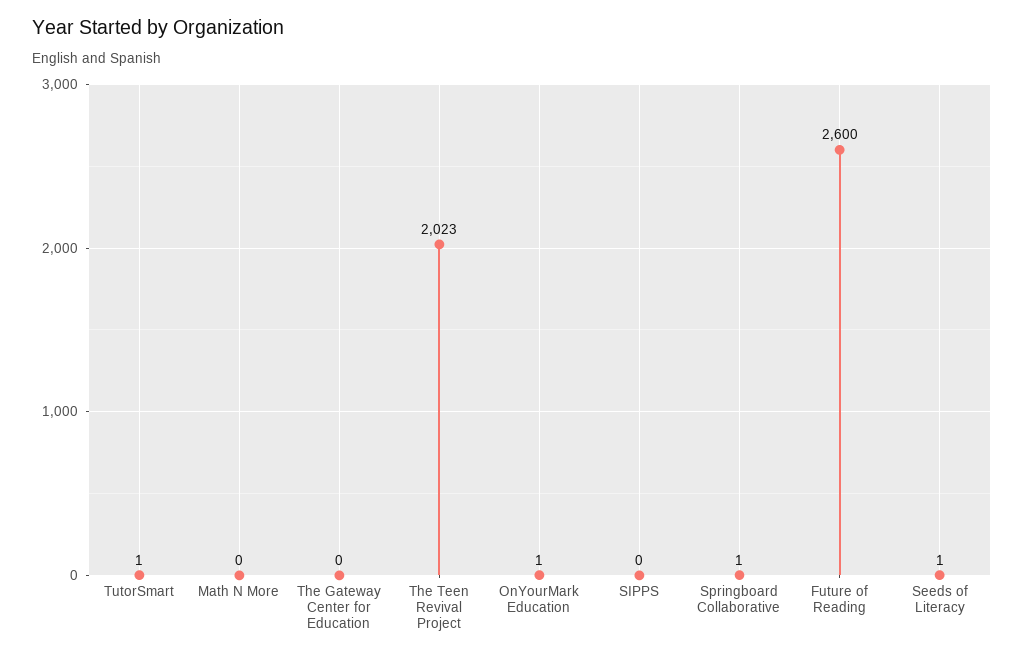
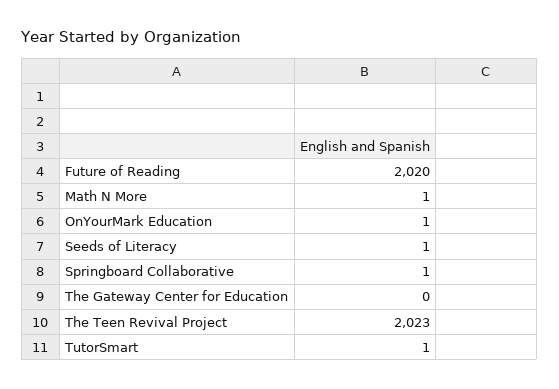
  {
    "TutorSmart": 1,
-   "Math N More": 0,
+   "Math N More": 1,
    "The Gateway Center for Education": 0,
    "The Teen Revival Project": 2023,
    "OnYourMark Education": 1,
-   "SIPPS": 0,
    "Springboard Collaborative": 1,
-   "Future of Reading": 2600,
+   "Future of Reading": 2020,
    "Seeds of Literacy": 1
  }

